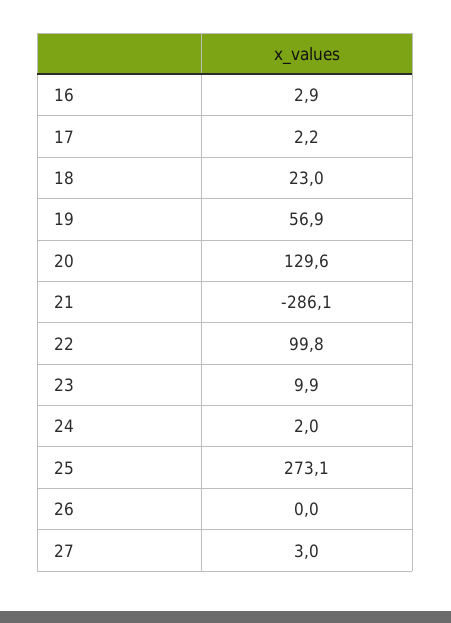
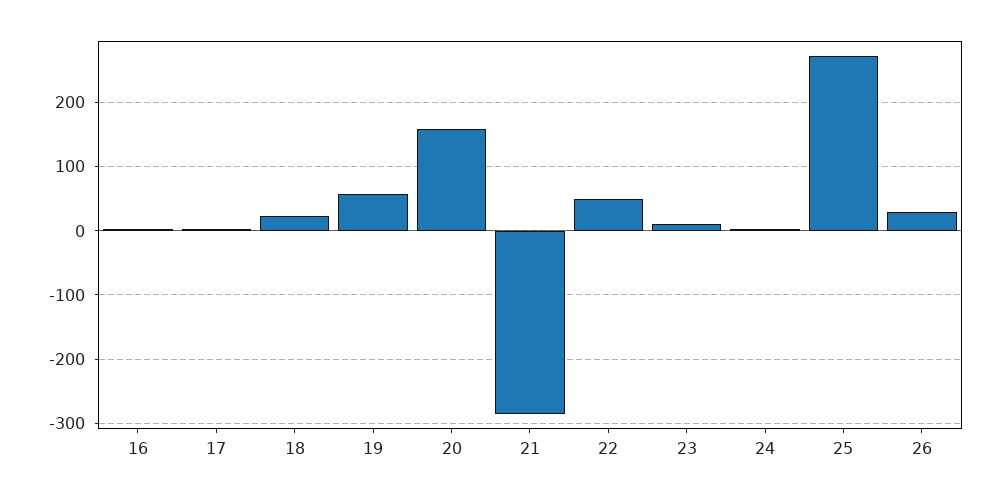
  {
    "16": 2.9,
    "17": 2.2,
    "18": 23,
    "19": 56.9,
-   "20": 129.6,
+   "20": 160,
    "21": -286.1,
-   "22": 99.8,
+   "22": 50,
    "23": 9.9,
    "24": 2,
    "25": 273.1,
-   "26": 0,
+   "26": 30
-   "27": 3
  }

